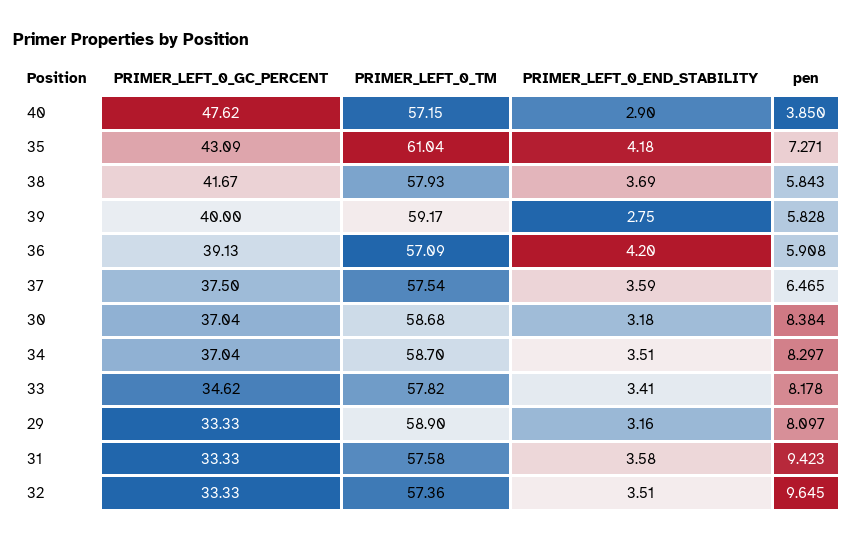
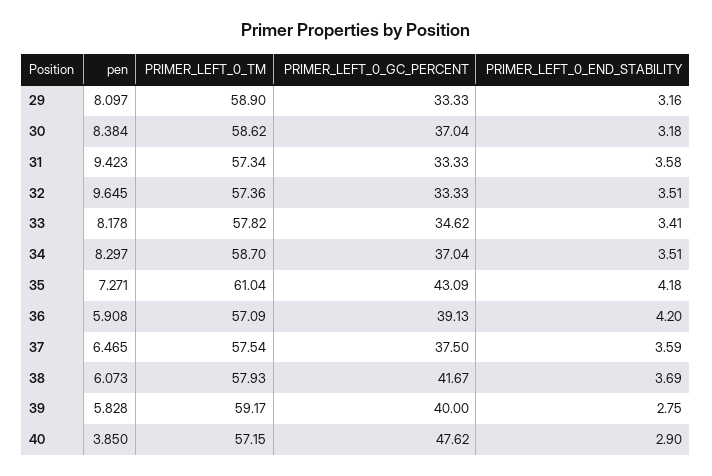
  {
    "PRIMER_LEFT_0_GC_PERCENT": {
      "40": 47.62,
      "35": 43.09,
      "38": 41.67,
      "39": 40,
      "36": 39.13,
      "37": 37.5,
      "30": 37.04,
      "34": 37.04,
      "33": 34.62,
      "29": 33.33,
      "31": 33.33,
      "32": 33.33
    },
    "PRIMER_LEFT_0_TM": {
      "40": 57.15,
      "35": 61.04,
      "38": 57.93,
      "39": 59.17,
      "36": 57.09,
      "37": 57.54,
-     "30": 58.68,
+     "30": 58.62,
      "34": 58.7,
      "33": 57.82,
      "29": 58.9,
-     "31": 57.58,
+     "31": 57.34,
      "32": 57.36
    },
    "PRIMER_LEFT_0_END_STABILITY": {
      "40": 2.9,
      "35": 4.18,
      "38": 3.69,
      "39": 2.75,
      "36": 4.2,
      "37": 3.59,
      "30": 3.18,
      "34": 3.51,
      "33": 3.41,
      "29": 3.16,
      "31": 3.58,
      "32": 3.51
    },
    "pen": {
      "40": 3.85,
      "35": 7.271,
-     "38": 5.843,
+     "38": 6.073,
      "39": 5.828,
      "36": 5.908,
      "37": 6.465,
      "30": 8.384,
      "34": 8.297,
      "33": 8.178,
      "29": 8.097,
      "31": 9.423,
      "32": 9.645
    }
  }

